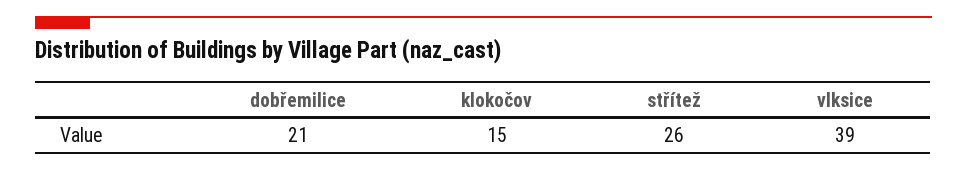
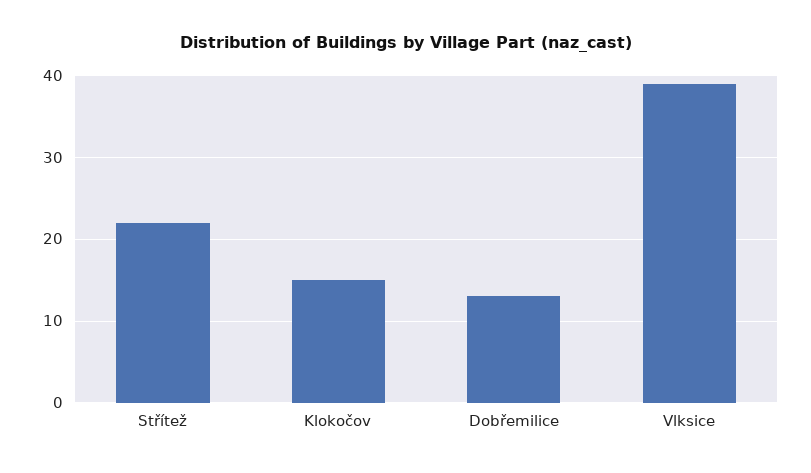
  {
-   "dobřemilice": 21,
+   "dobřemilice": 13,
    "klokočov": 15,
-   "střítež": 26,
+   "střítež": 22,
    "vlksice": 39
  }

